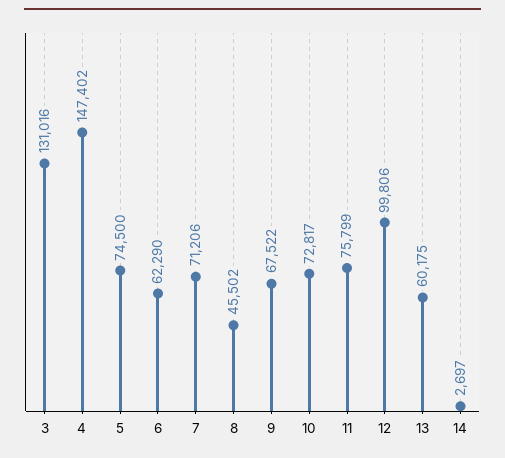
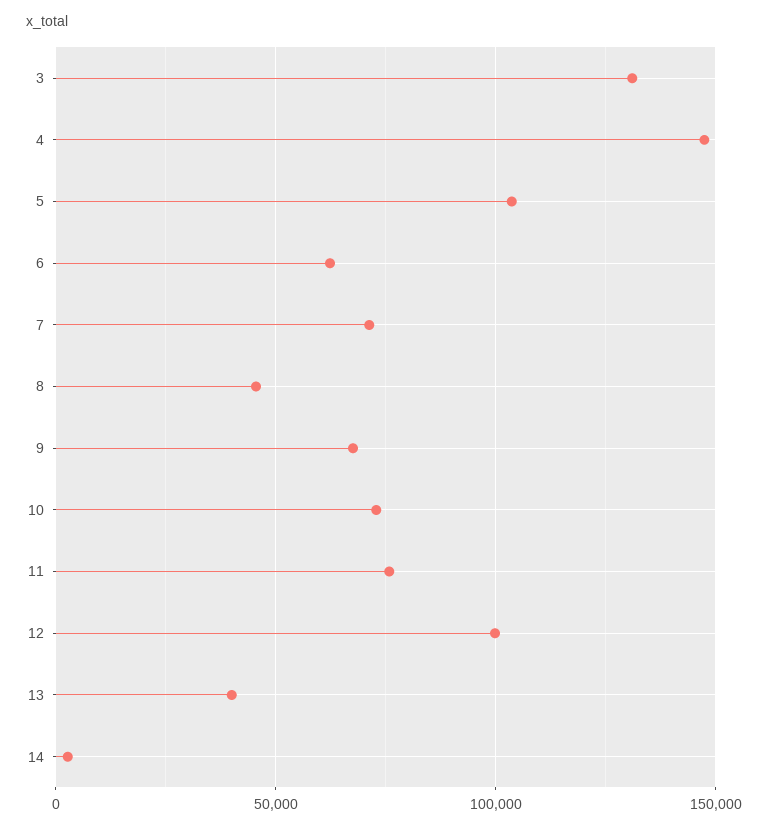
  {
    "3": 131016,
    "4": 147402,
-   "5": 74500,
+   "5": 105000,
    "6": 62290,
    "7": 71206,
    "8": 45502,
    "9": 67522,
    "10": 72817,
    "11": 75799,
    "12": 99806,
-   "13": 60175,
+   "13": 40000,
    "14": 2697
  }

